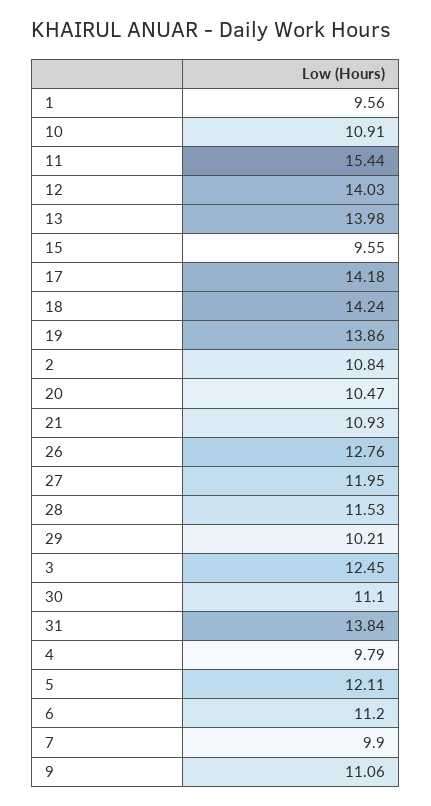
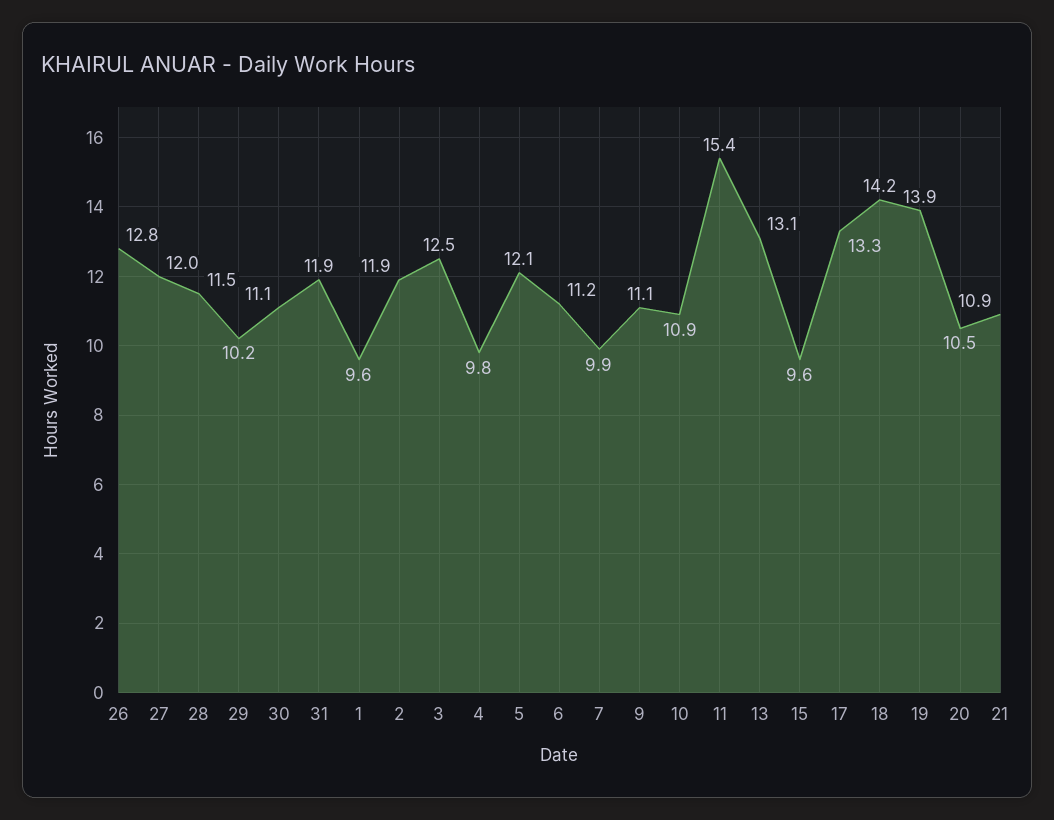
  {
    "1": 9.56,
    "10": 10.91,
    "11": 15.44,
-   "12": 14.03,
-   "13": 13.98,
+   "13": 13.1,
    "15": 9.55,
-   "17": 14.18,
+   "17": 13.3,
    "18": 14.24,
    "19": 13.86,
-   "2": 10.84,
+   "2": 11.9,
    "20": 10.47,
    "21": 10.93,
    "26": 12.76,
    "27": 11.95,
    "28": 11.53,
    "29": 10.21,
    "3": 12.45,
    "30": 11.1,
-   "31": 13.84,
+   "31": 11.9,
    "4": 9.79,
    "5": 12.11,
    "6": 11.2,
    "7": 9.9,
    "9": 11.06
  }

